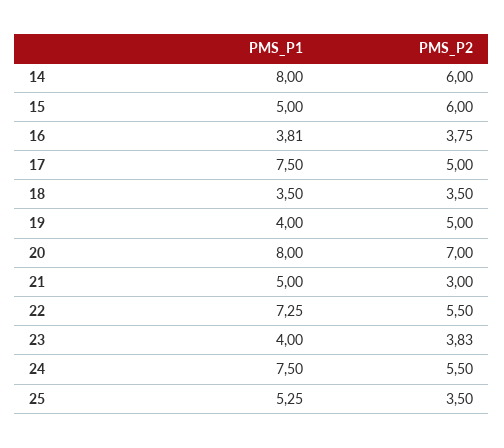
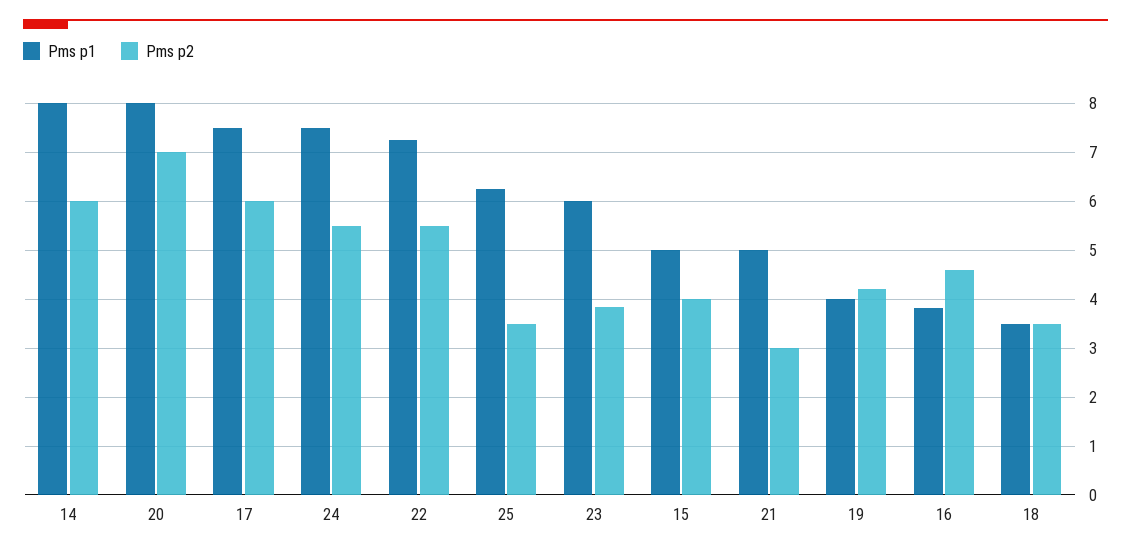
  {
    "PMS_P1": {
      "14": 8,
      "15": 5,
      "16": 3.81,
      "17": 7.5,
      "18": 3.5,
      "19": 4,
      "20": 8,
      "21": 5,
      "22": 7.25,
-     "23": 4,
+     "23": 6,
      "24": 7.5,
-     "25": 5.25
+     "25": 6.2
    },
    "PMS_P2": {
      "14": 6,
-     "15": 6,
+     "15": 4,
-     "16": 3.75,
+     "16": 4.6,
-     "17": 5,
+     "17": 6,
      "18": 3.5,
-     "19": 5,
+     "19": 4.2,
      "20": 7,
      "21": 3,
      "22": 5.5,
      "23": 3.83,
      "24": 5.5,
      "25": 3.5
    }
  }

